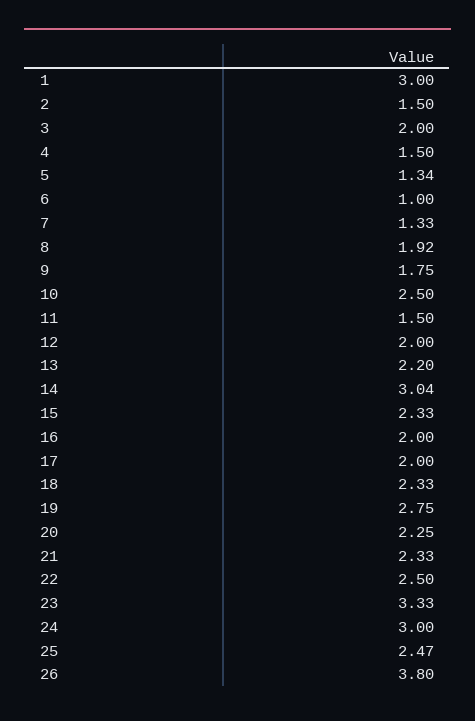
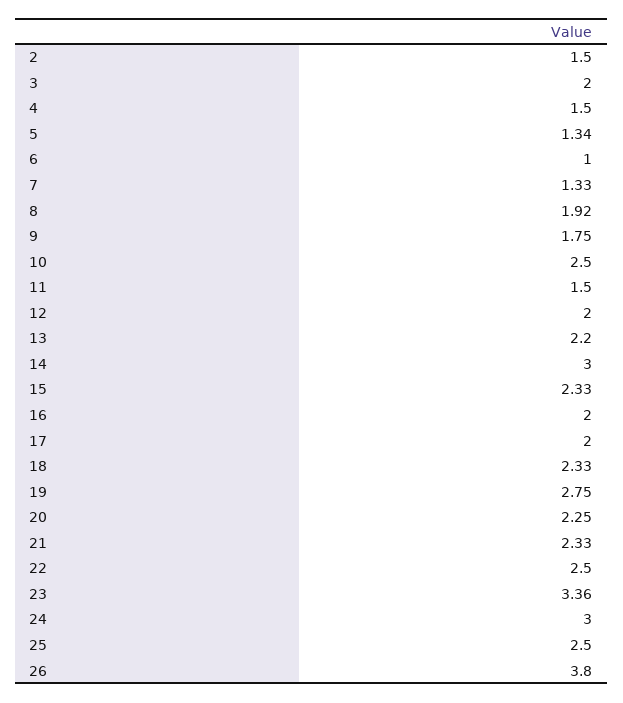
  {
-   "1": 3,
    "2": 1.5,
    "3": 2,
    "4": 1.5,
    "5": 1.34,
    "6": 1,
    "7": 1.33,
    "8": 1.92,
    "9": 1.75,
    "10": 2.5,
    "11": 1.5,
    "12": 2,
    "13": 2.2,
-   "14": 3.04,
+   "14": 3,
    "15": 2.33,
    "16": 2,
    "17": 2,
    "18": 2.33,
    "19": 2.75,
    "20": 2.25,
    "21": 2.33,
    "22": 2.5,
-   "23": 3.33,
+   "23": 3.36,
    "24": 3,
-   "25": 2.47,
+   "25": 2.5,
    "26": 3.8
  }

